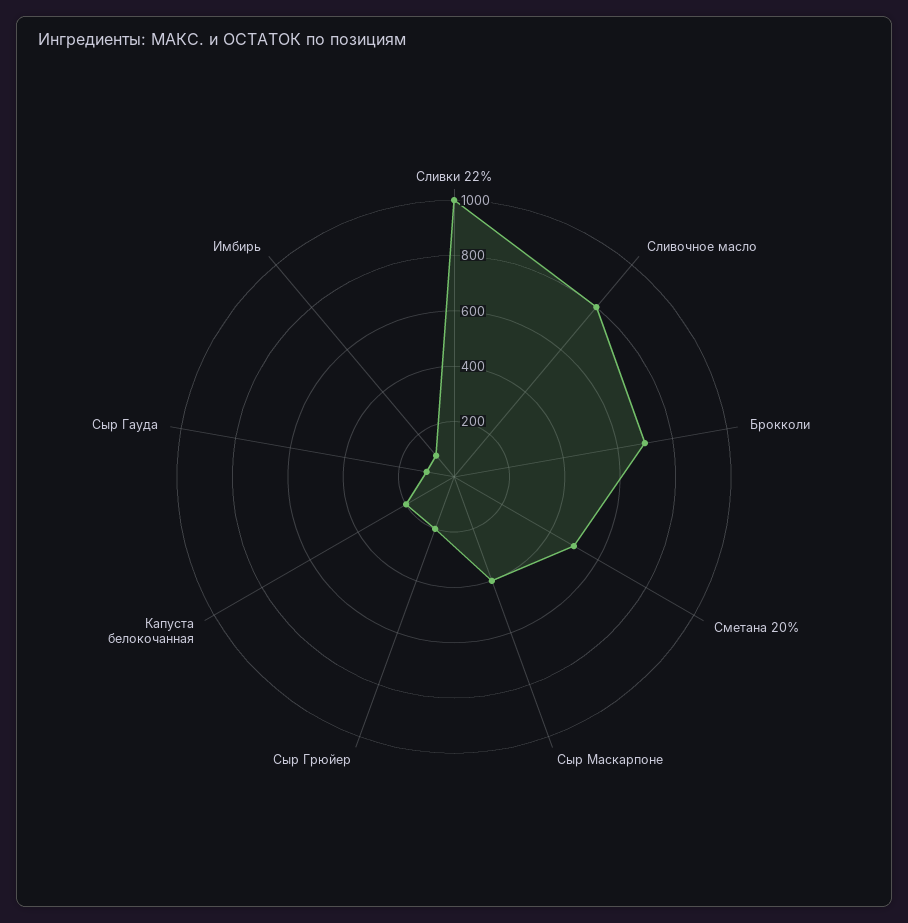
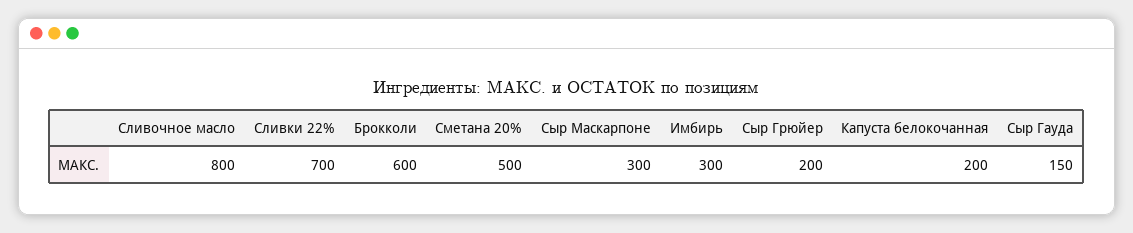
  {
-   "Сливки 22%": 1000,
+   "Сливки 22%": 700,
    "Сливочное масло": 800,
-   "Брокколи": 700,
+   "Брокколи": 600,
    "Сметана 20%": 500,
-   "Сыр Маскарпоне": 400,
+   "Сыр Маскарпоне": 300,
    "Сыр Грюйер": 200,
    "Капуста белокочанная": 200,
-   "Сыр Гауда": 100,
+   "Сыр Гауда": 150,
-   "Имбирь": 100
+   "Имбирь": 300
  }

